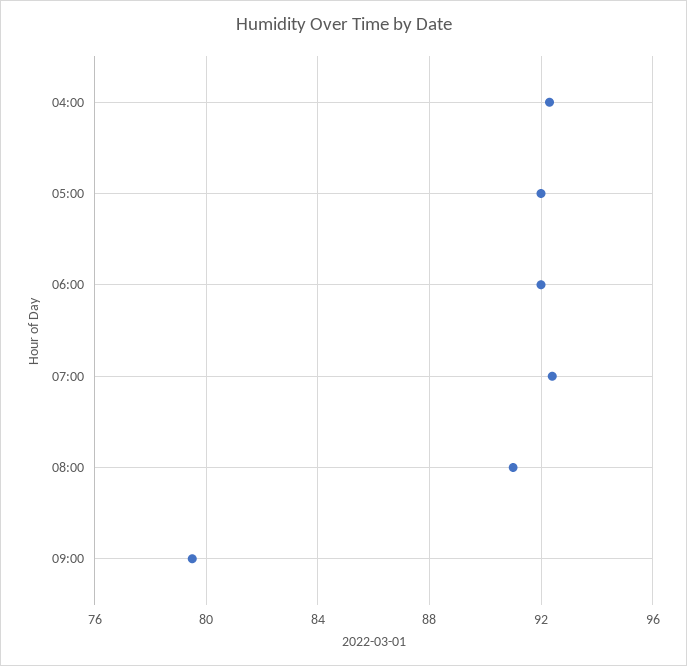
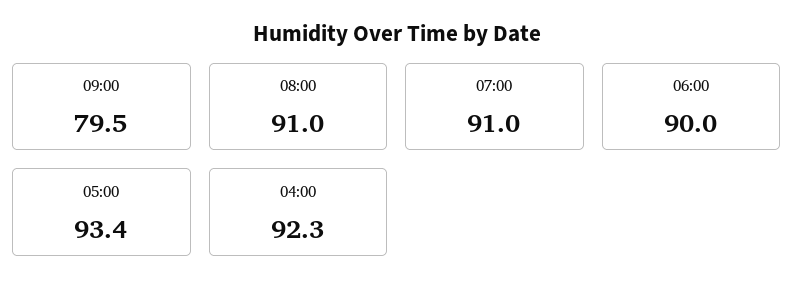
  {
    "04:00": 92.3,
-   "05:00": 92,
+   "05:00": 93.4,
-   "06:00": 92,
+   "06:00": 90,
-   "07:00": 92.5,
+   "07:00": 91,
    "08:00": 91,
    "09:00": 79.5
  }

